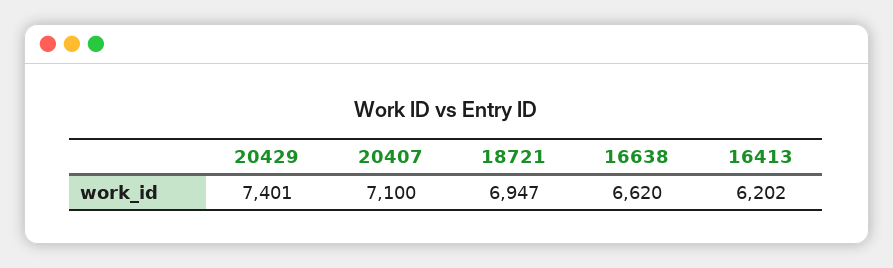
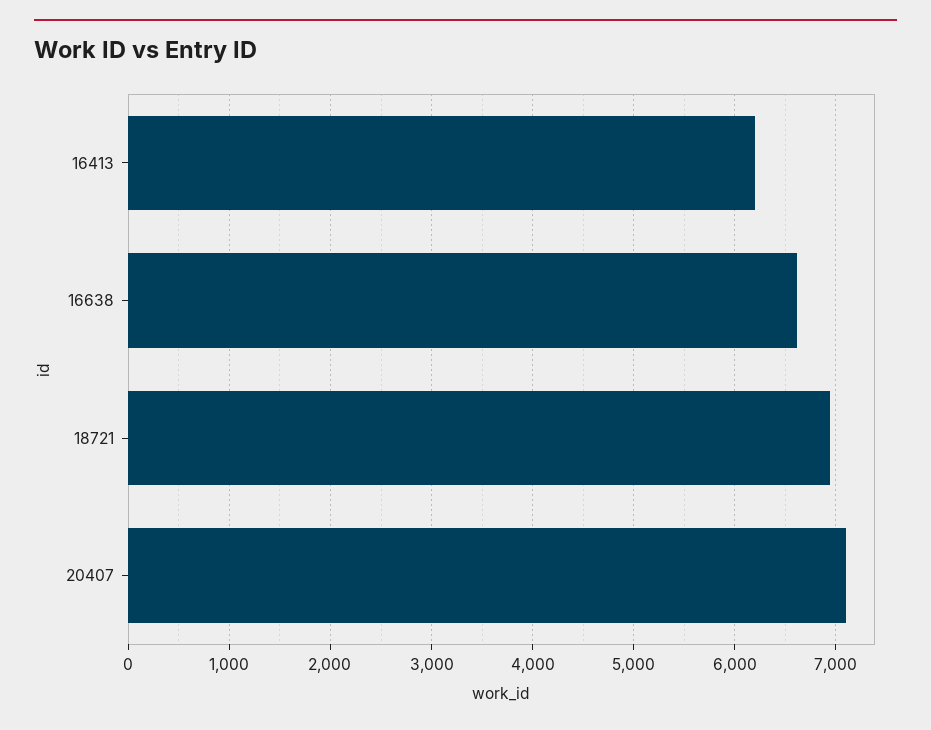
  {
-   "20429": 7401,
    "20407": 7100,
    "18721": 6947,
    "16638": 6620,
    "16413": 6202
  }

